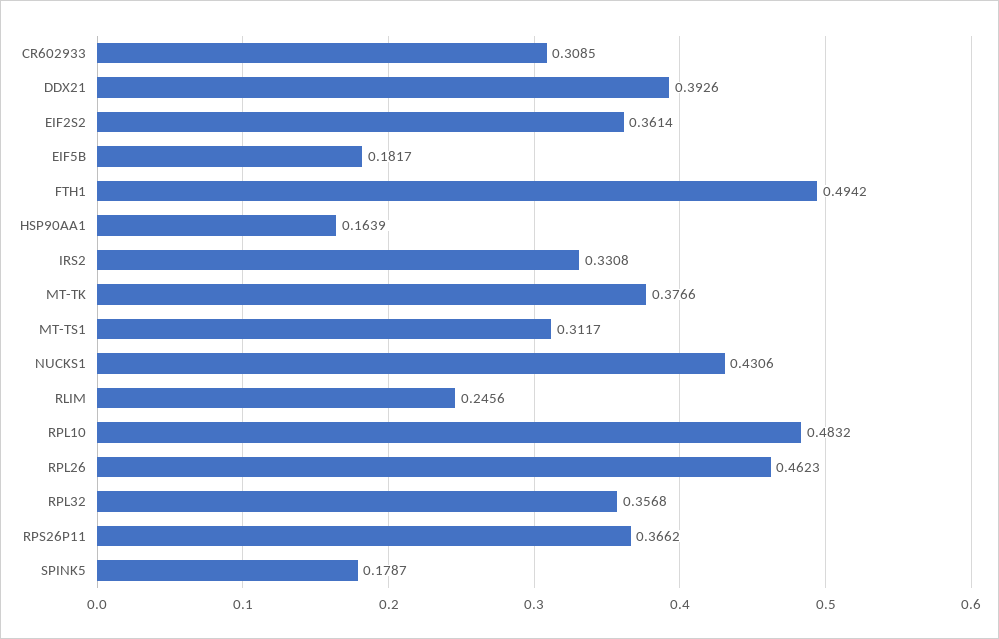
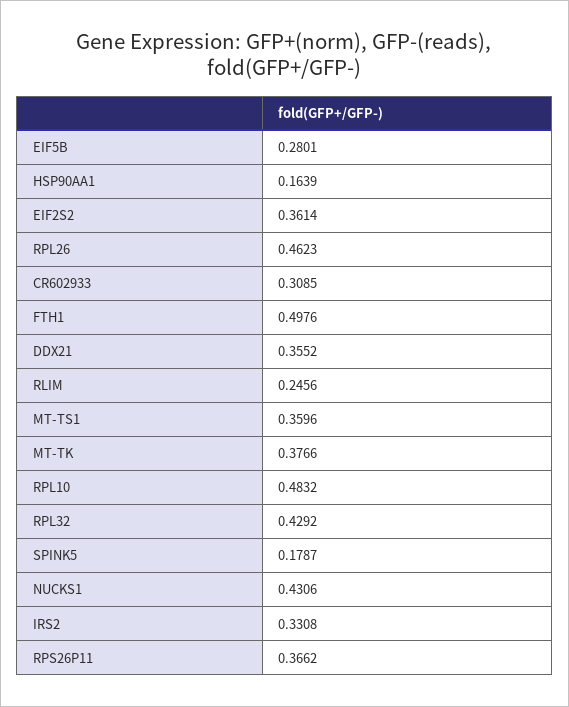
  {
    "CR602933": 0.3085,
-   "DDX21": 0.3926,
+   "DDX21": 0.3552,
    "EIF2S2": 0.3614,
-   "EIF5B": 0.1817,
+   "EIF5B": 0.2801,
-   "FTH1": 0.4942,
+   "FTH1": 0.4976,
    "HSP90AA1": 0.1639,
    "IRS2": 0.3308,
    "MT-TK": 0.3766,
-   "MT-TS1": 0.3117,
+   "MT-TS1": 0.3596,
    "NUCKS1": 0.4306,
    "RLIM": 0.2456,
    "RPL10": 0.4832,
    "RPL26": 0.4623,
-   "RPL32": 0.3568,
+   "RPL32": 0.4292,
    "RPS26P11": 0.3662,
    "SPINK5": 0.1787
  }

